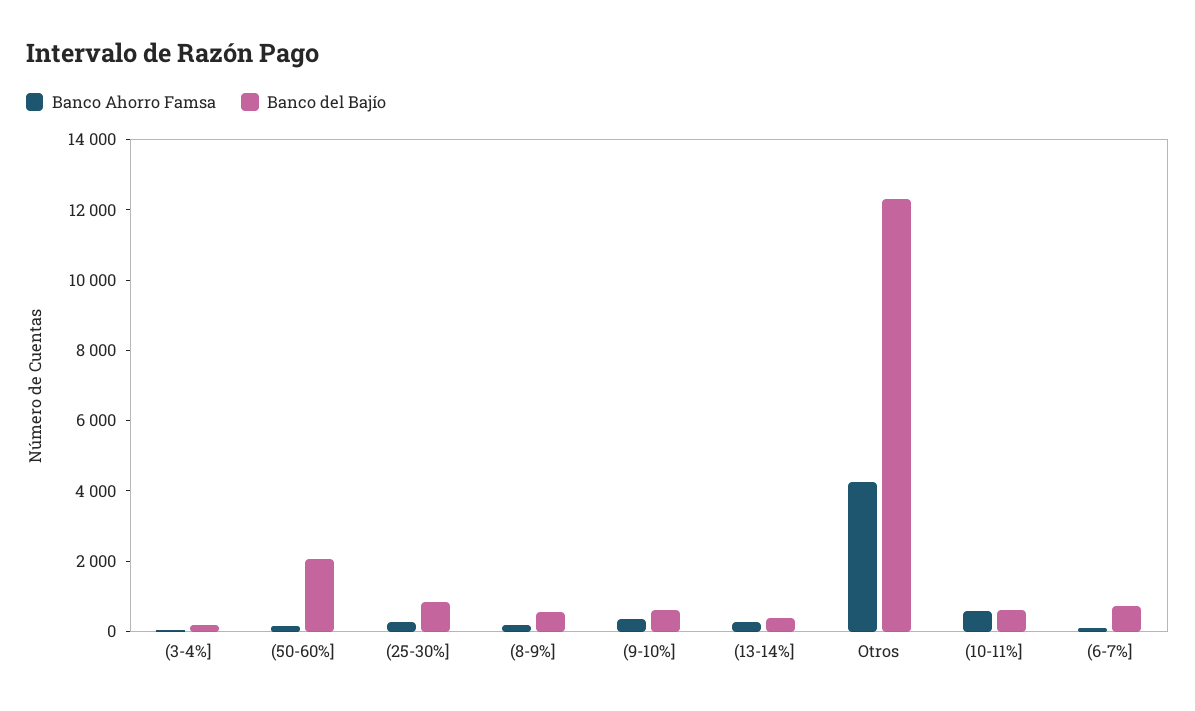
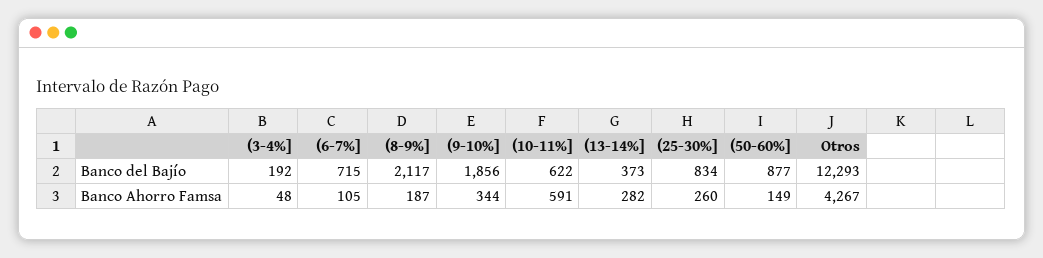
  {
    "Banco Ahorro Famsa": {
      "(3-4%]": 48,
      "(50-60%]": 149,
      "(25-30%]": 260,
      "(8-9%]": 187,
      "(9-10%]": 344,
      "(13-14%]": 282,
      "Otros": 4267,
      "(10-11%]": 591,
      "(6-7%]": 105
    },
    "Banco del Bajío": {
      "(3-4%]": 192,
-     "(50-60%]": 2000,
+     "(50-60%]": 877,
      "(25-30%]": 834,
-     "(8-9%]": 500,
+     "(8-9%]": 2117,
-     "(9-10%]": 500,
+     "(9-10%]": 1856,
      "(13-14%]": 373,
      "Otros": 12293,
      "(10-11%]": 622,
      "(6-7%]": 715
    }
  }

